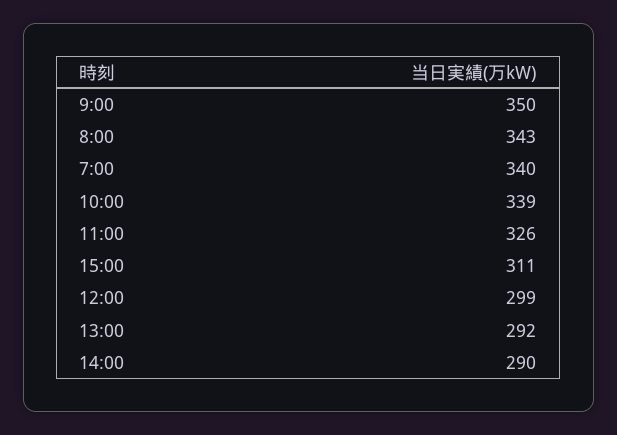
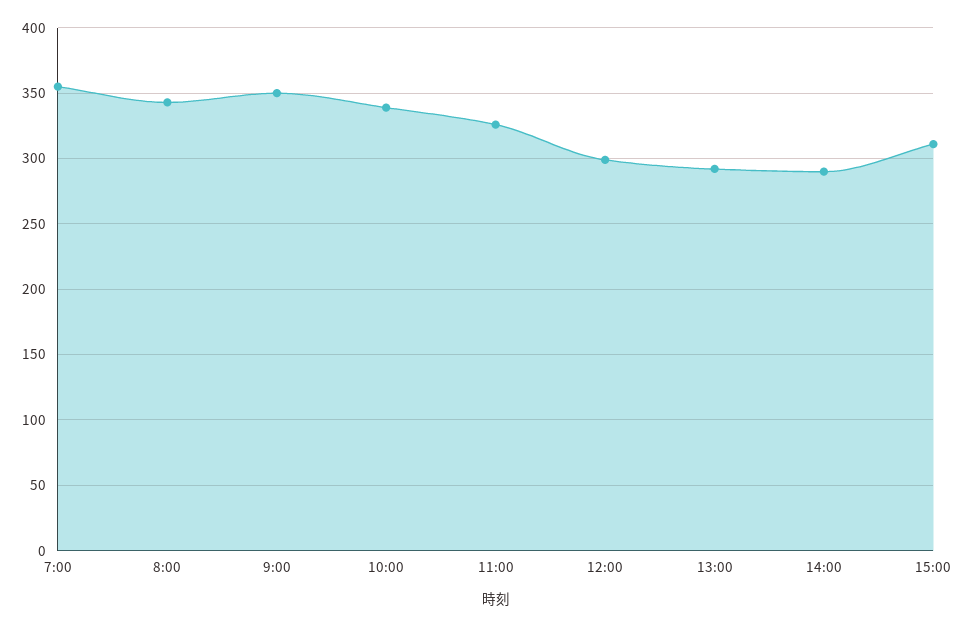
  {
    "9:00": 350,
    "8:00": 343,
-   "7:00": 340,
+   "7:00": 355,
    "10:00": 339,
    "11:00": 326,
    "15:00": 311,
    "12:00": 299,
    "13:00": 292,
    "14:00": 290
  }

